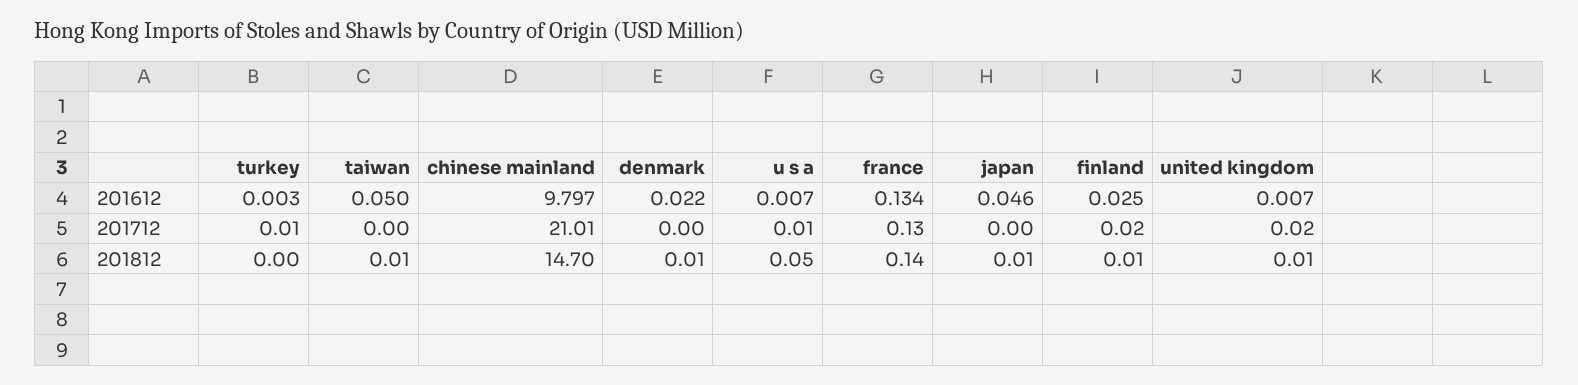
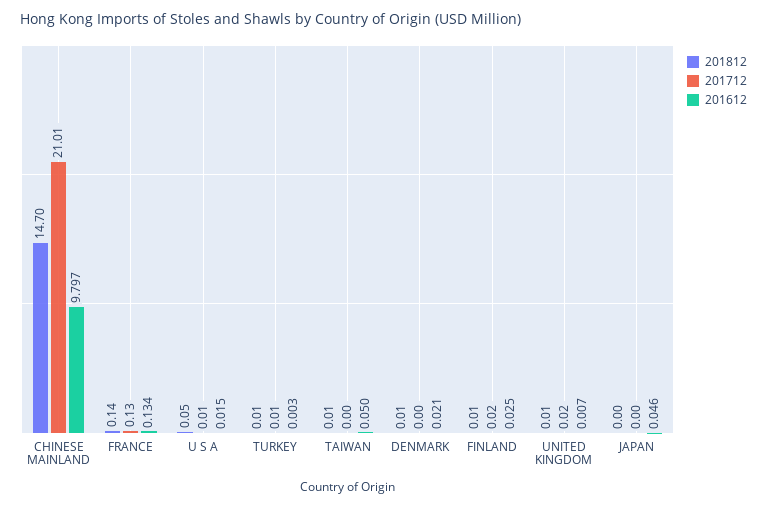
  {
    "201612": {
      "turkey": 0.003,
      "taiwan": 0.05,
      "chinese mainland": 9.797,
-     "denmark": 0.022,
+     "denmark": 0.021,
-     "u s a": 0.007,
+     "u s a": 0.015,
      "france": 0.134,
      "japan": 0.046,
      "finland": 0.025,
      "united kingdom": 0.007
    },
    "201712": {
      "turkey": 0.01,
      "taiwan": 0,
      "chinese mainland": 21.01,
      "denmark": 0,
      "u s a": 0.01,
      "france": 0.13,
      "japan": 0,
      "finland": 0.02,
      "united kingdom": 0.02
    },
    "201812": {
-     "turkey": 0,
+     "turkey": 0.01,
      "taiwan": 0.01,
      "chinese mainland": 14.7,
      "denmark": 0.01,
      "u s a": 0.05,
      "france": 0.14,
-     "japan": 0.01,
+     "japan": 0,
      "finland": 0.01,
      "united kingdom": 0.01
    }
  }

